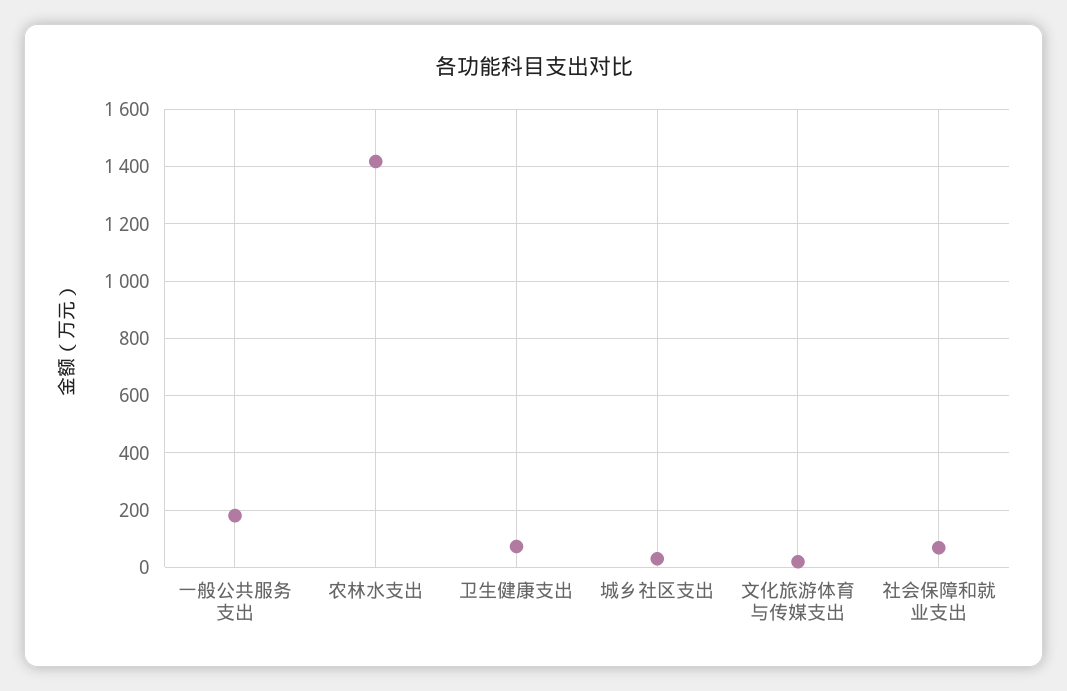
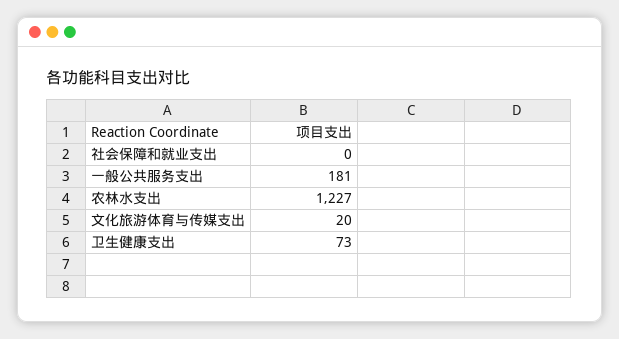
  {
    "一般公共服务支出": 181,
-   "农林水支出": 1425,
+   "农林水支出": 1227,
    "卫生健康支出": 73,
-   "城乡社区支出": 25,
    "文化旅游体育与传媒支出": 20,
-   "社会保障和就业支出": 75
+   "社会保障和就业支出": 0
  }

